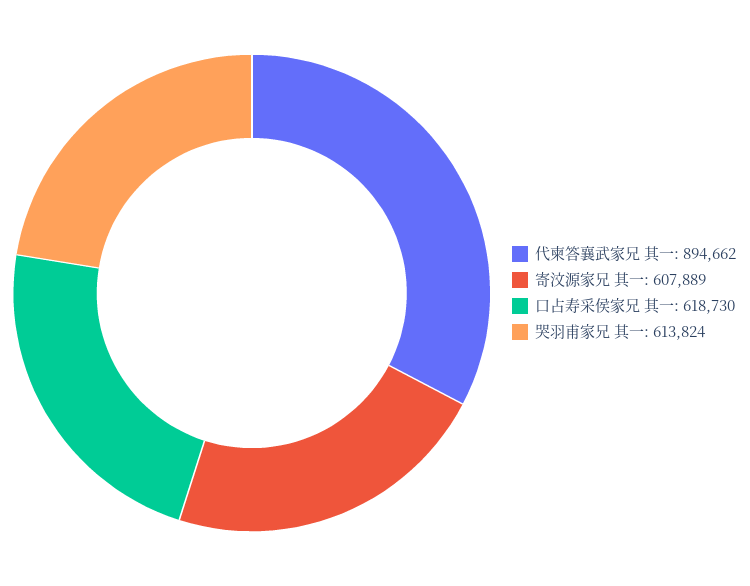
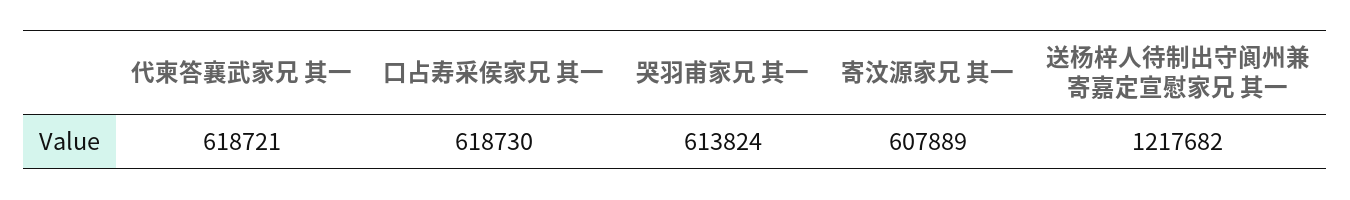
  {
-   "代柬答襄武家兄 其一": 894662,
+   "代柬答襄武家兄 其一": 618721,
    "寄汶源家兄 其一": 607889,
    "口占寿采侯家兄 其一": 618730,
-   "哭羽甫家兄 其一": 613824
+   "哭羽甫家兄 其一": 613824,
+   "送杨梓人待制出守阆州兼寄嘉定宣慰家兄 其一": 1217682
  }

